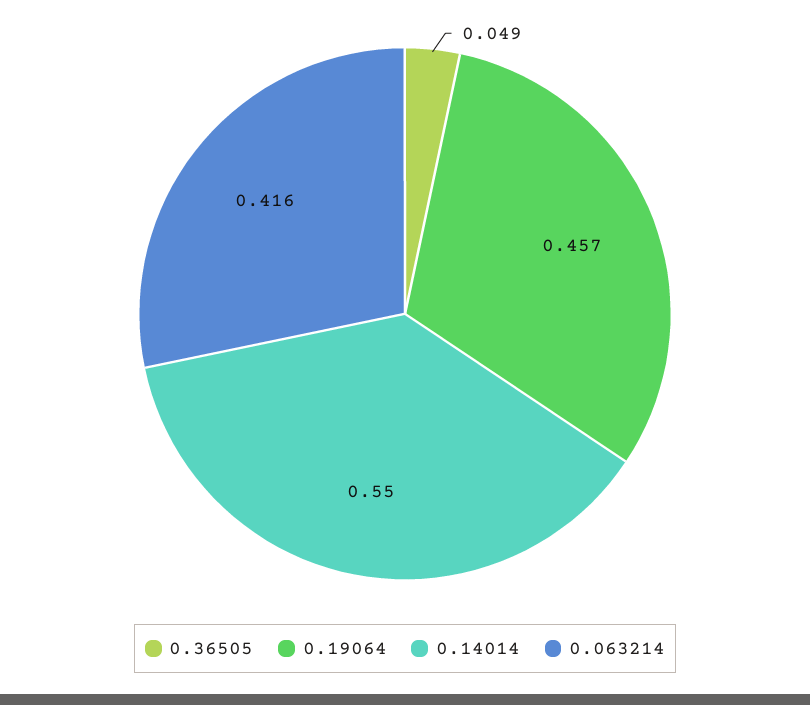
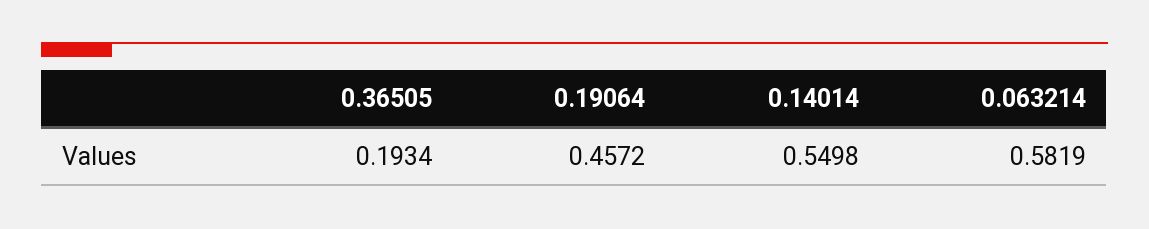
  {
-   "0.36505": 0.049,
+   "0.36505": 0.1934,
    "0.19064": 0.4572,
    "0.14014": 0.5498,
-   "0.063214": 0.416
+   "0.063214": 0.5819
  }

